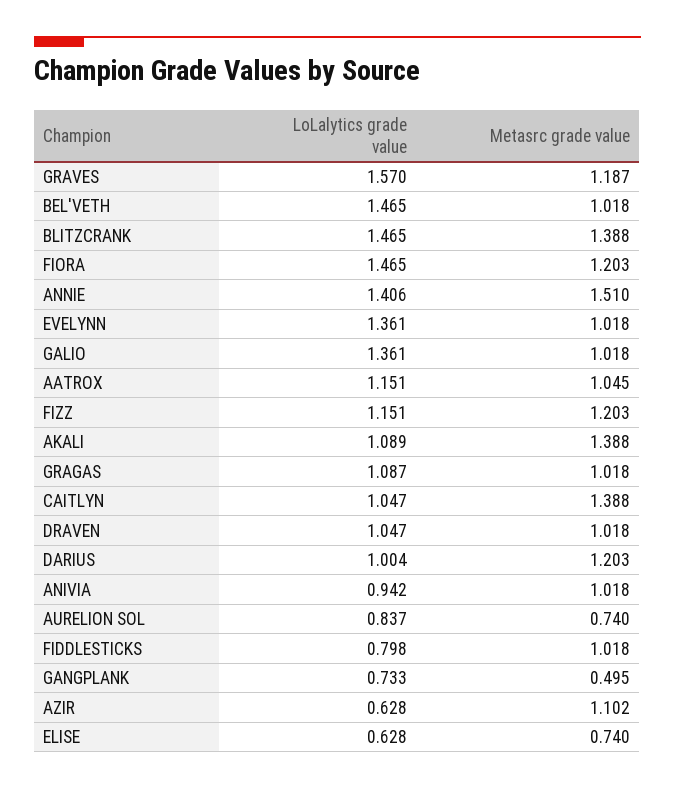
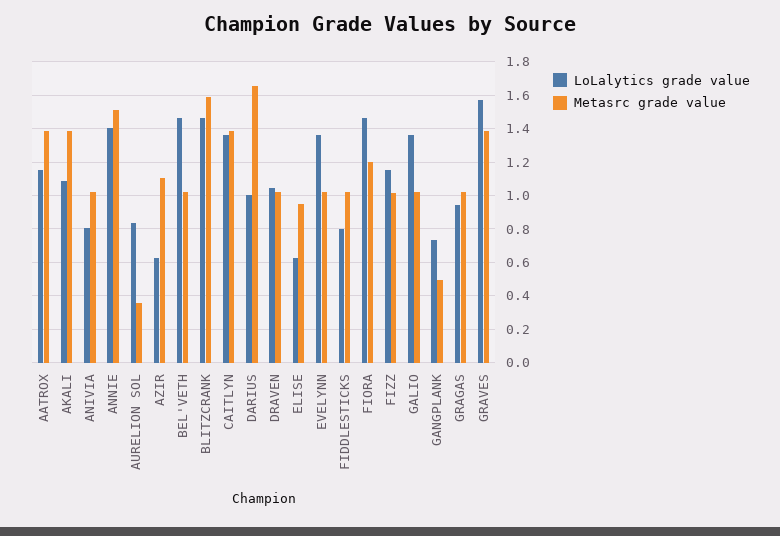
  {
    "LoLalytics grade value": {
      "GRAVES": 1.57,
      "BEL'VETH": 1.465,
      "BLITZCRANK": 1.465,
      "FIORA": 1.465,
      "ANNIE": 1.406,
      "EVELYNN": 1.361,
      "GALIO": 1.361,
      "AATROX": 1.151,
      "FIZZ": 1.151,
      "AKALI": 1.089,
-     "GRAGAS": 1.087,
+     "GRAGAS": 0.95,
-     "CAITLYN": 1.047,
+     "CAITLYN": 1.35,
      "DRAVEN": 1.047,
      "DARIUS": 1.004,
-     "ANIVIA": 0.942,
+     "ANIVIA": 0.8,
      "AURELION SOL": 0.837,
      "FIDDLESTICKS": 0.798,
      "GANGPLANK": 0.733,
      "AZIR": 0.628,
      "ELISE": 0.628
    },
    "Metasrc grade value": {
-     "GRAVES": 1.187,
+     "GRAVES": 1.4,
      "BEL'VETH": 1.018,
-     "BLITZCRANK": 1.388,
+     "BLITZCRANK": 1.6,
      "FIORA": 1.203,
      "ANNIE": 1.51,
      "EVELYNN": 1.018,
      "GALIO": 1.018,
-     "AATROX": 1.045,
+     "AATROX": 1.4,
-     "FIZZ": 1.203,
+     "FIZZ": 1,
      "AKALI": 1.388,
      "GRAGAS": 1.018,
      "CAITLYN": 1.388,
      "DRAVEN": 1.018,
-     "DARIUS": 1.203,
+     "DARIUS": 1.65,
      "ANIVIA": 1.018,
-     "AURELION SOL": 0.74,
+     "AURELION SOL": 0.35,
      "FIDDLESTICKS": 1.018,
      "GANGPLANK": 0.495,
      "AZIR": 1.102,
-     "ELISE": 0.74
+     "ELISE": 0.95
    }
  }

